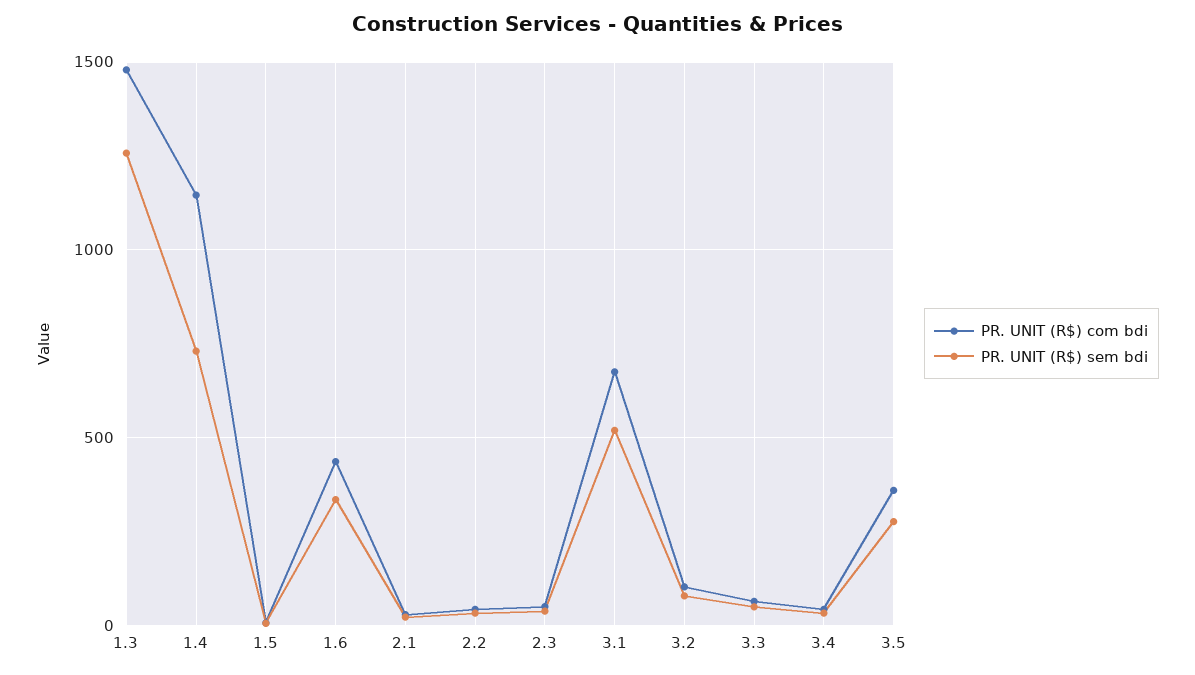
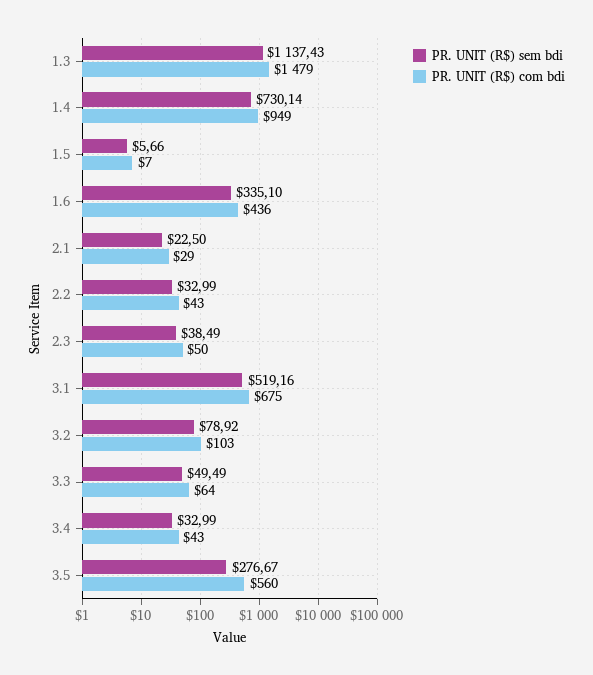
  {
    "PR. UNIT (R$) com bdi": {
      "1.3": 1479,
-     "1.4": 1150,
+     "1.4": 949,
      "1.5": 7,
      "1.6": 436,
      "2.1": 29,
      "2.2": 43,
      "2.3": 50,
      "3.1": 675,
      "3.2": 103,
      "3.3": 64,
      "3.4": 43,
-     "3.5": 350
+     "3.5": 560
    },
    "PR. UNIT (R$) sem bdi": {
-     "1.3": 1250,
+     "1.3": 1137.43,
      "1.4": 730.14,
      "1.5": 5.66,
      "1.6": 335.1,
      "2.1": 22.5,
      "2.2": 32.99,
      "2.3": 38.49,
      "3.1": 519.16,
      "3.2": 78.92,
      "3.3": 49.49,
      "3.4": 32.99,
      "3.5": 276.67
    }
  }

